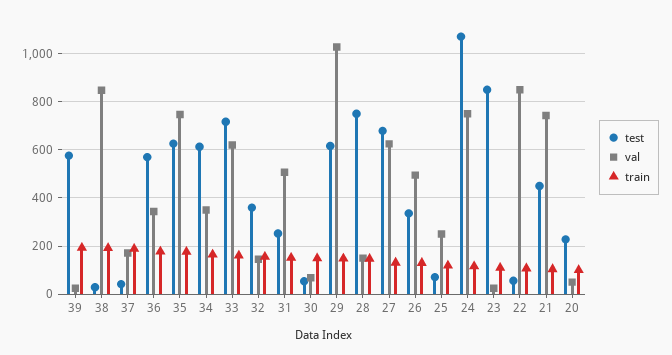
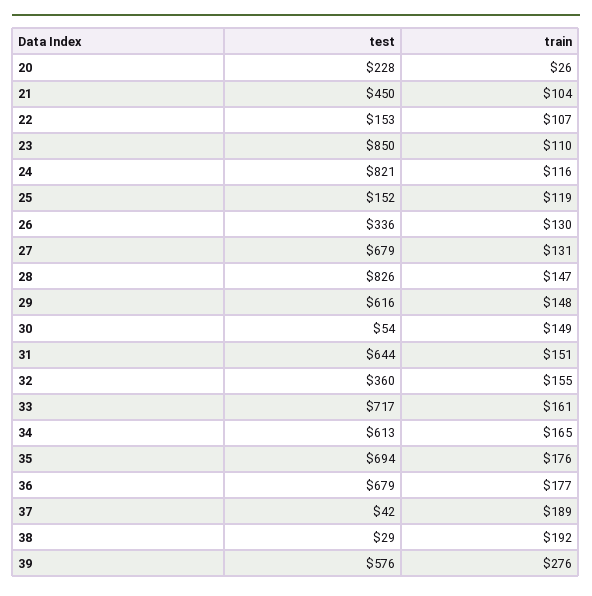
  {
    "test": {
      "39": 576,
      "38": 29,
      "37": 42,
-     "36": 575,
+     "36": 679,
-     "35": 625,
+     "35": 694,
      "34": 613,
      "33": 717,
      "32": 360,
-     "31": 250,
+     "31": 644,
      "30": 54,
      "29": 616,
-     "28": 750,
+     "28": 826,
      "27": 679,
      "26": 336,
-     "25": 75,
+     "25": 152,
-     "24": 1075,
+     "24": 821,
      "23": 850,
-     "22": 50,
+     "22": 153,
      "21": 450,
      "20": 228
    },
-   "val": {
-     "39": 25,
-     "38": 850,
-     "37": 175,
-     "36": 350,
-     "35": 750,
-     "34": 350,
-     "33": 625,
-     "32": 150,
-     "31": 500,
-     "30": 75,
-     "29": 1025,
-     "28": 150,
-     "27": 625,
-     "26": 500,
-     "25": 250,
-     "24": 750,
-     "23": 25,
-     "22": 850,
-     "21": 750,
-     "20": 50
-   },
    "train": {
-     "39": 200,
+     "39": 276,
      "38": 192,
      "37": 189,
      "36": 177,
      "35": 176,
      "34": 165,
      "33": 161,
      "32": 155,
      "31": 151,
      "30": 149,
      "29": 148,
      "28": 147,
      "27": 131,
      "26": 130,
      "25": 119,
      "24": 116,
      "23": 110,
      "22": 107,
      "21": 104,
-     "20": 100
+     "20": 26
    }
  }

